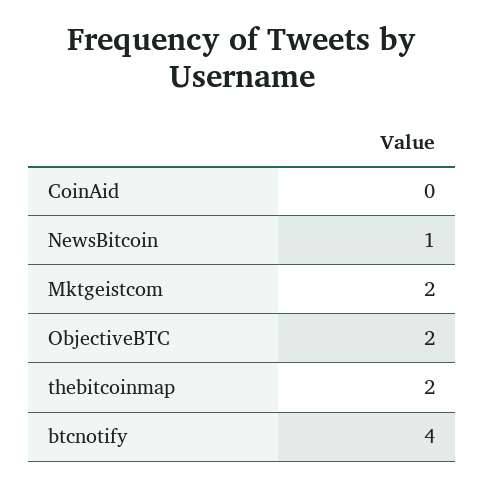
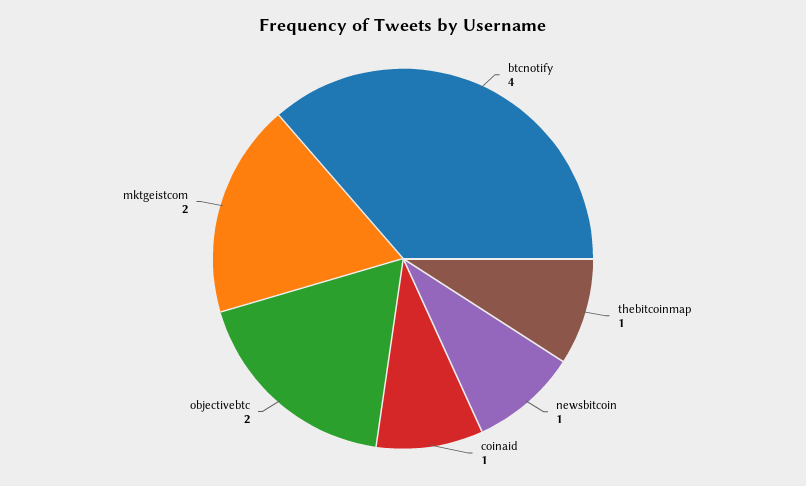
  {
-   "CoinAid": 0,
+   "CoinAid": 1,
    "NewsBitcoin": 1,
    "Mktgeistcom": 2,
    "ObjectiveBTC": 2,
-   "thebitcoinmap": 2,
+   "thebitcoinmap": 1,
    "btcnotify": 4
  }

